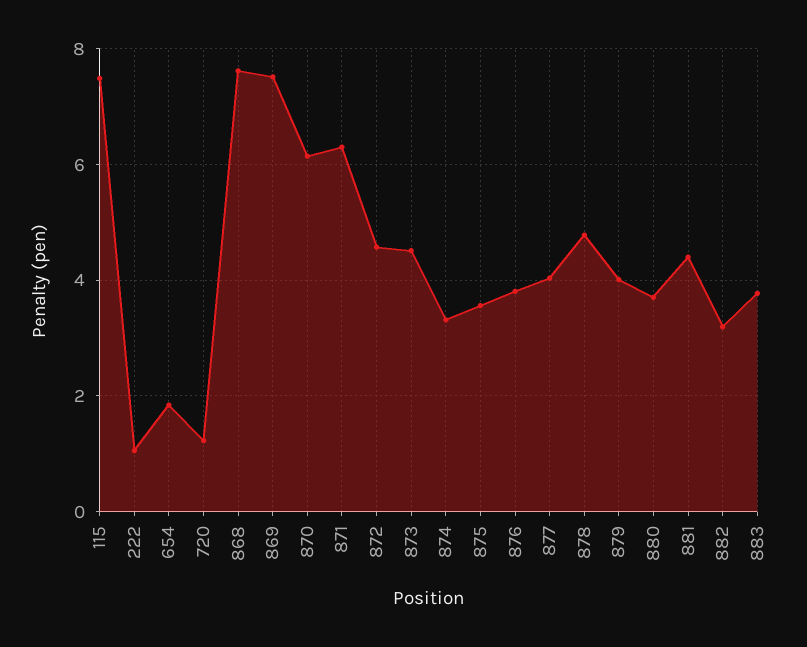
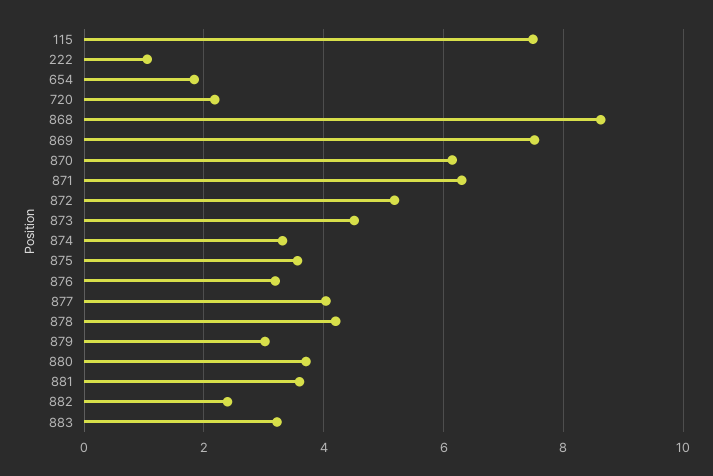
  {
    "115": 7.4,
    "222": 1,
    "654": 1.8,
-   "720": 1.2,
+   "720": 2.2,
-   "868": 7.6,
+   "868": 8.6,
    "869": 7.6,
    "870": 6.2,
    "871": 6.4,
-   "872": 4.6,
+   "872": 5.2,
    "873": 4.6,
    "874": 3.4,
    "875": 3.6,
-   "876": 3.8,
+   "876": 3.2,
    "877": 4,
-   "878": 4.8,
+   "878": 4.2,
-   "879": 4,
+   "879": 3,
    "880": 3.8,
-   "881": 4.4,
+   "881": 3.6,
-   "882": 3.2,
+   "882": 2.4,
-   "883": 3.8
+   "883": 3.2
  }

